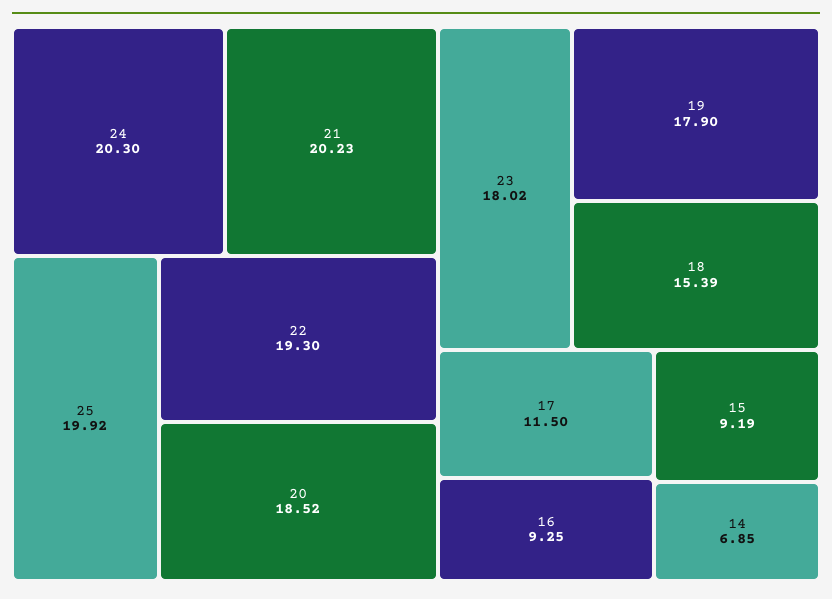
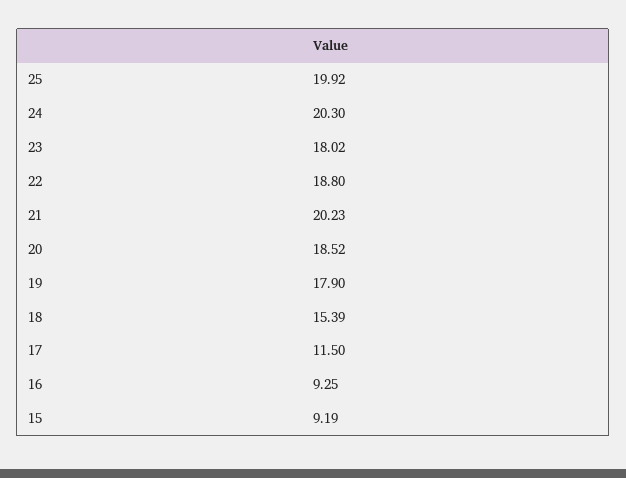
  {
    "24": 20.3,
    "21": 20.23,
    "25": 19.92,
-   "22": 19.3,
+   "22": 18.8,
    "20": 18.52,
    "23": 18.02,
    "19": 17.9,
    "18": 15.39,
    "17": 11.5,
    "16": 9.25,
-   "15": 9.19,
+   "15": 9.19
-   "14": 6.85
  }

